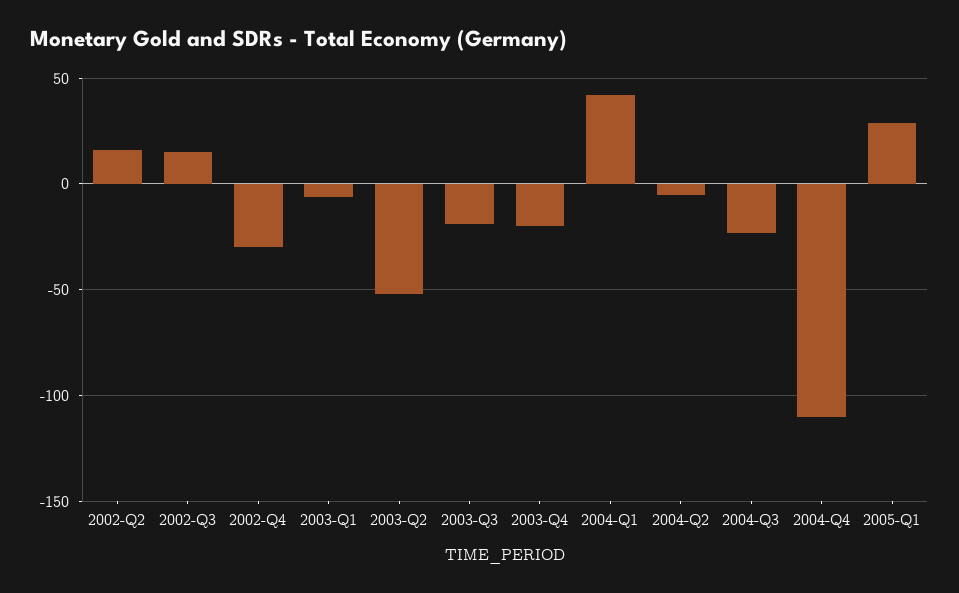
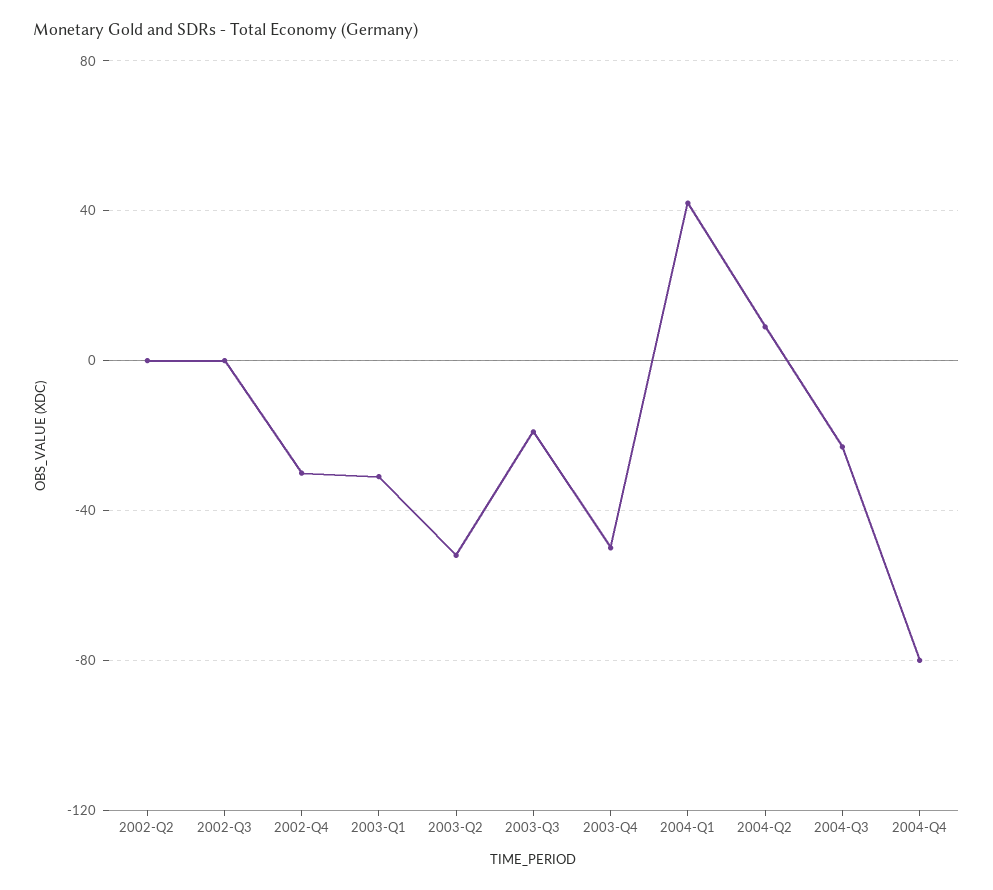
  {
-   "2002-Q2": 15,
+   "2002-Q2": 0,
-   "2002-Q3": 15,
+   "2002-Q3": 0,
    "2002-Q4": -30,
-   "2003-Q1": -5,
+   "2003-Q1": -30,
    "2003-Q2": -50,
    "2003-Q3": -20,
-   "2003-Q4": -20,
+   "2003-Q4": -50,
    "2004-Q1": 40,
-   "2004-Q2": -5,
+   "2004-Q2": 10,
    "2004-Q3": -25,
-   "2004-Q4": -110,
+   "2004-Q4": -80
-   "2005-Q1": 30
  }

